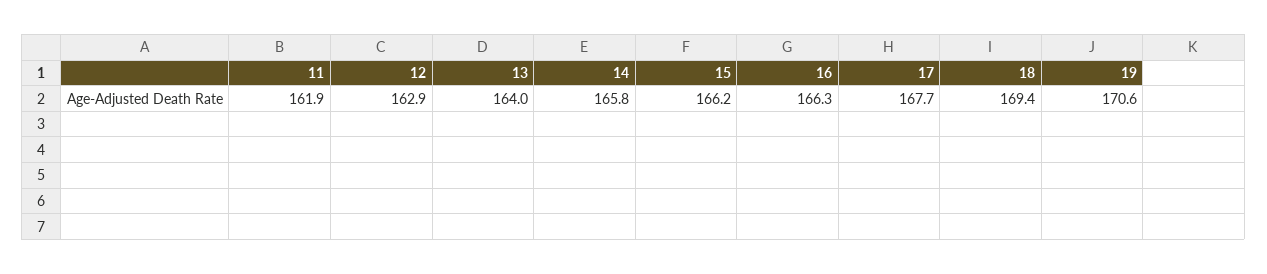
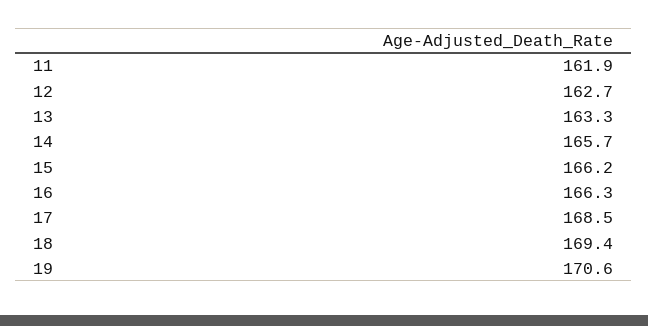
  {
    "11": 161.9,
-   "12": 162.9,
+   "12": 162.7,
-   "13": 164,
+   "13": 163.3,
-   "14": 165.8,
+   "14": 165.7,
    "15": 166.2,
    "16": 166.3,
-   "17": 167.7,
+   "17": 168.5,
    "18": 169.4,
    "19": 170.6
  }

